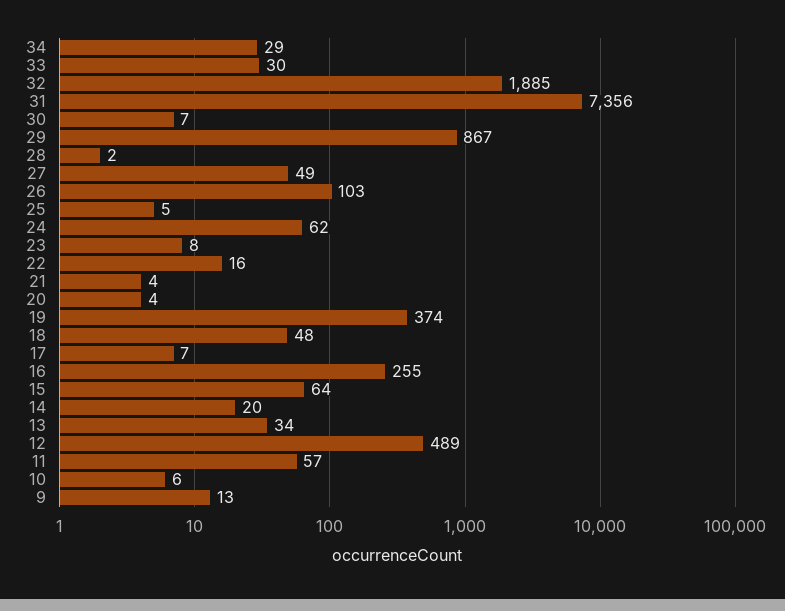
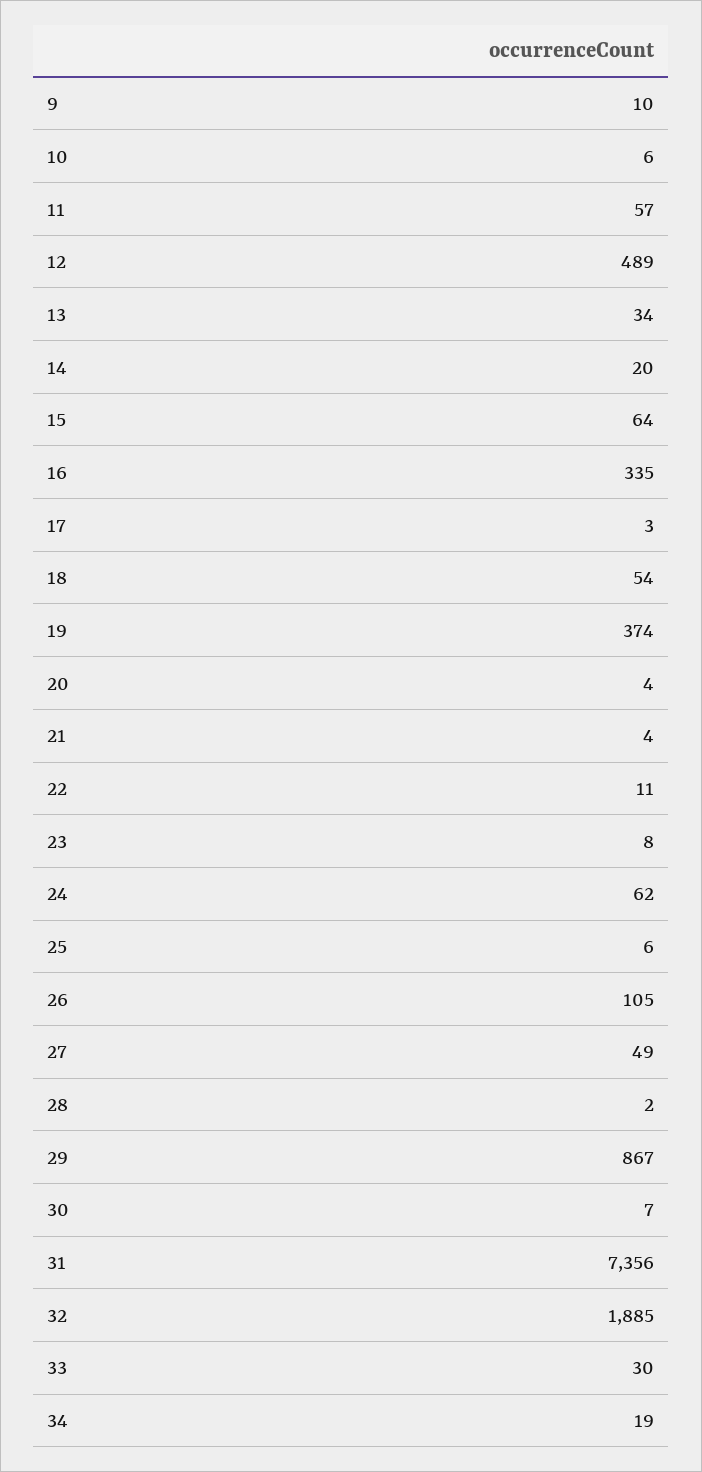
  {
-   "34": 29,
+   "34": 19,
    "33": 30,
    "32": 1885,
    "31": 7356,
    "30": 7,
    "29": 867,
    "28": 2,
    "27": 49,
-   "26": 103,
+   "26": 105,
-   "25": 5,
+   "25": 6,
    "24": 62,
    "23": 8,
-   "22": 16,
+   "22": 11,
    "21": 4,
    "20": 4,
    "19": 374,
-   "18": 48,
+   "18": 54,
-   "17": 7,
+   "17": 3,
-   "16": 255,
+   "16": 335,
    "15": 64,
    "14": 20,
    "13": 34,
    "12": 489,
    "11": 57,
    "10": 6,
-   "9": 13
+   "9": 10
  }

